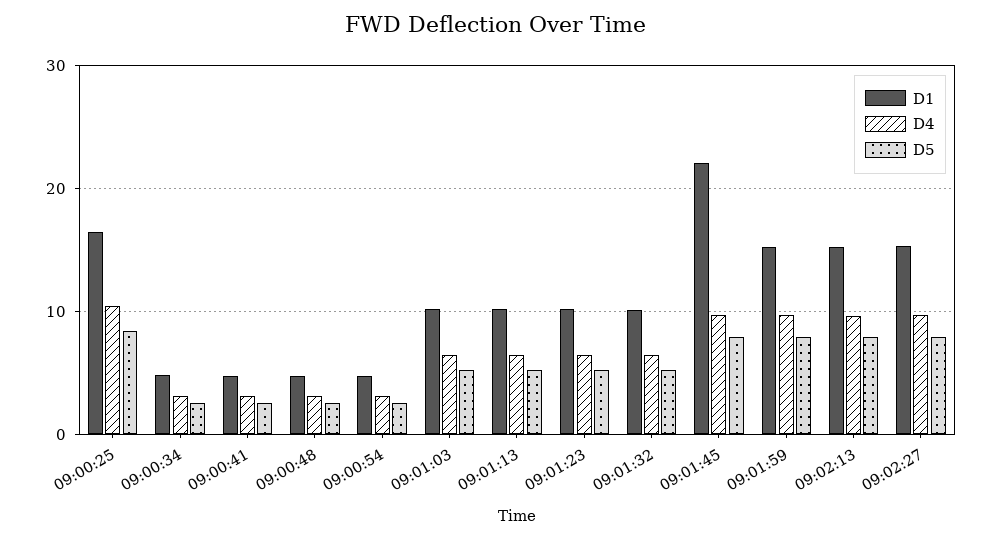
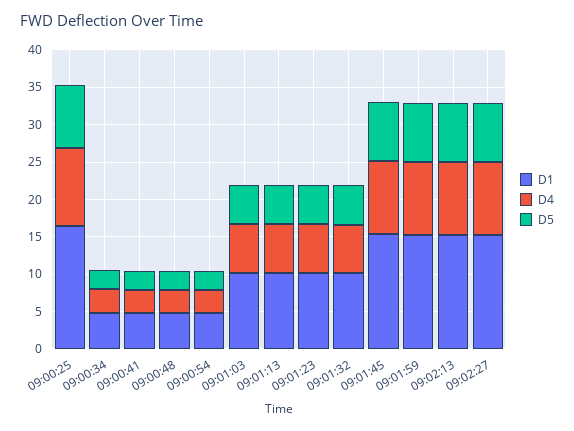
  {
    "D1": {
      "09:00:25": 16,
      "09:00:34": 5,
      "09:00:41": 5,
      "09:00:48": 5,
      "09:00:54": 5,
      "09:01:03": 10,
      "09:01:13": 10,
      "09:01:23": 10,
      "09:01:32": 10,
-     "09:01:45": 22,
+     "09:01:45": 15,
      "09:01:59": 15,
      "09:02:13": 15,
      "09:02:27": 15
    },
    "D4": {
      "09:00:25": 10,
      "09:00:34": 3,
      "09:00:41": 3,
      "09:00:48": 3,
      "09:00:54": 3,
      "09:01:03": 6,
      "09:01:13": 6,
      "09:01:23": 6,
      "09:01:32": 6,
      "09:01:45": 10,
      "09:01:59": 10,
      "09:02:13": 10,
      "09:02:27": 10
    },
    "D5": {
      "09:00:25": 8,
      "09:00:34": 3,
      "09:00:41": 3,
      "09:00:48": 3,
      "09:00:54": 3,
      "09:01:03": 5,
      "09:01:13": 5,
      "09:01:23": 5,
      "09:01:32": 5,
      "09:01:45": 8,
      "09:01:59": 8,
      "09:02:13": 8,
      "09:02:27": 8
    }
  }

